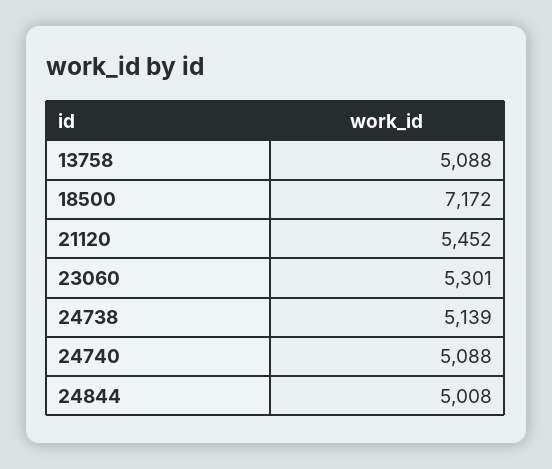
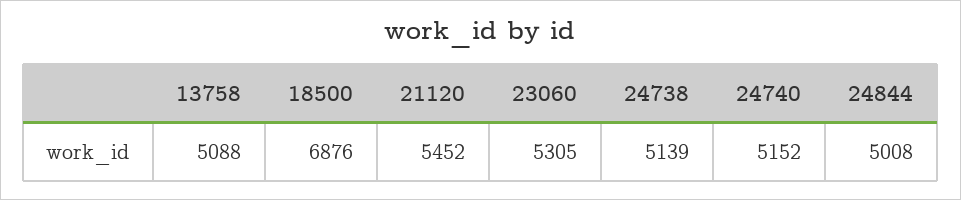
  {
    "13758": 5088,
-   "18500": 7172,
+   "18500": 6876,
    "21120": 5452,
-   "23060": 5301,
+   "23060": 5305,
    "24738": 5139,
-   "24740": 5088,
+   "24740": 5152,
    "24844": 5008
  }

